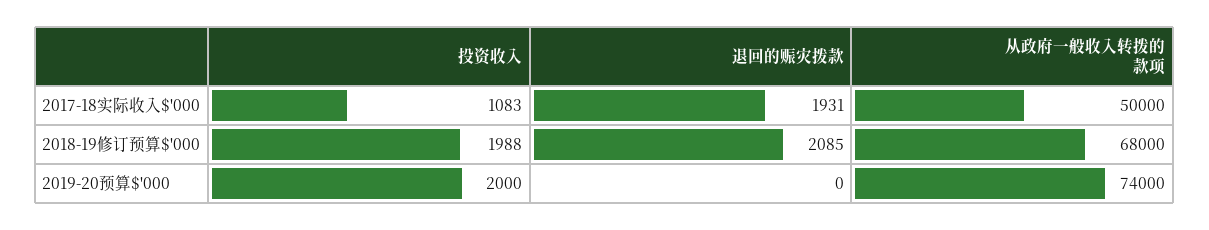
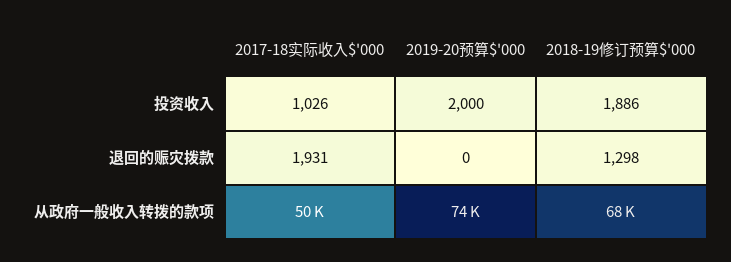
  {
    "投资收入": {
-     "2017-18实际收入$'000": 1083,
+     "2017-18实际收入$'000": 1026,
-     "2018-19修订预算$'000": 1988,
+     "2018-19修订预算$'000": 1886,
      "2019-20预算$'000": 2000
    },
    "退回的赈灾拨款": {
      "2017-18实际收入$'000": 1931,
-     "2018-19修订预算$'000": 2085,
+     "2018-19修订预算$'000": 1298,
      "2019-20预算$'000": 0
    },
    "从政府一般收入转拨的款项": {
      "2017-18实际收入$'000": 50000,
      "2018-19修订预算$'000": 68000,
      "2019-20预算$'000": 74000
    }
  }

